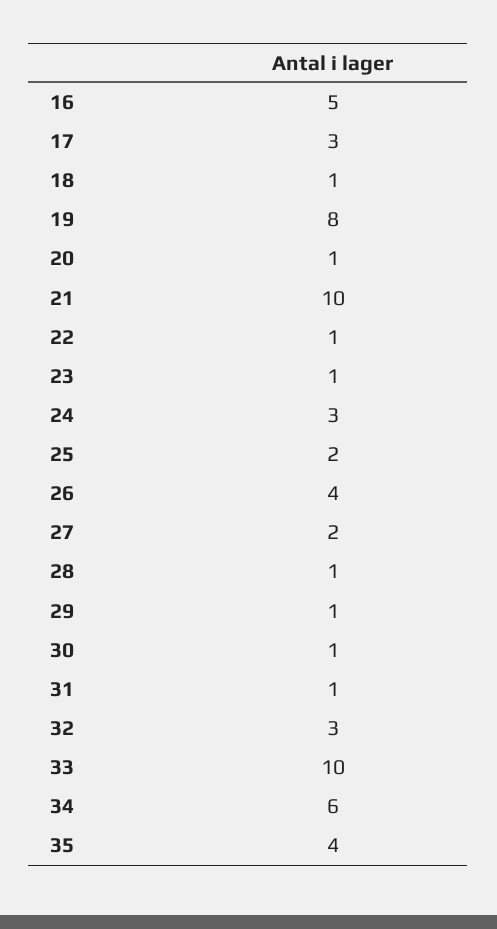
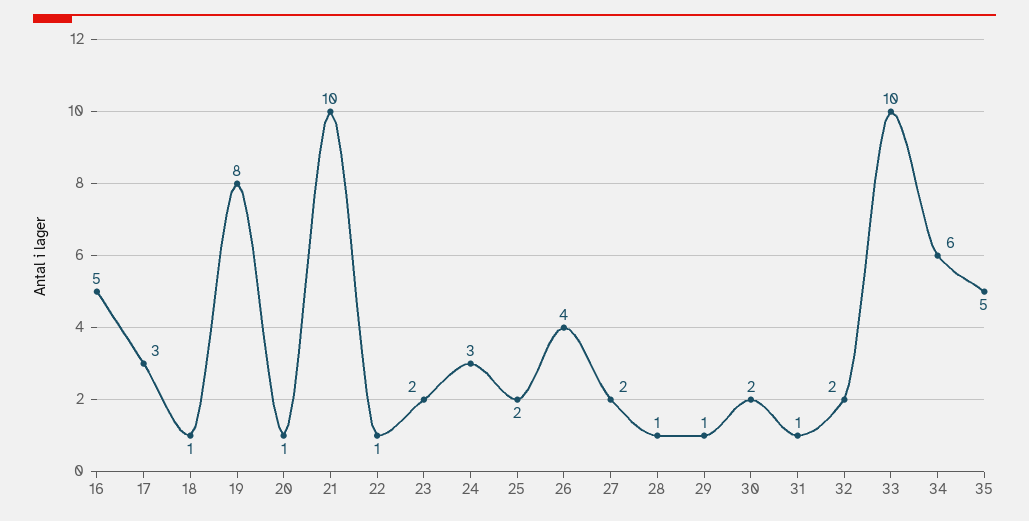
  {
    "16": 5,
    "17": 3,
    "18": 1,
    "19": 8,
    "20": 1,
    "21": 10,
    "22": 1,
-   "23": 1,
+   "23": 2,
    "24": 3,
    "25": 2,
    "26": 4,
    "27": 2,
    "28": 1,
    "29": 1,
-   "30": 1,
+   "30": 2,
    "31": 1,
-   "32": 3,
+   "32": 2,
    "33": 10,
    "34": 6,
-   "35": 4
+   "35": 5
  }

